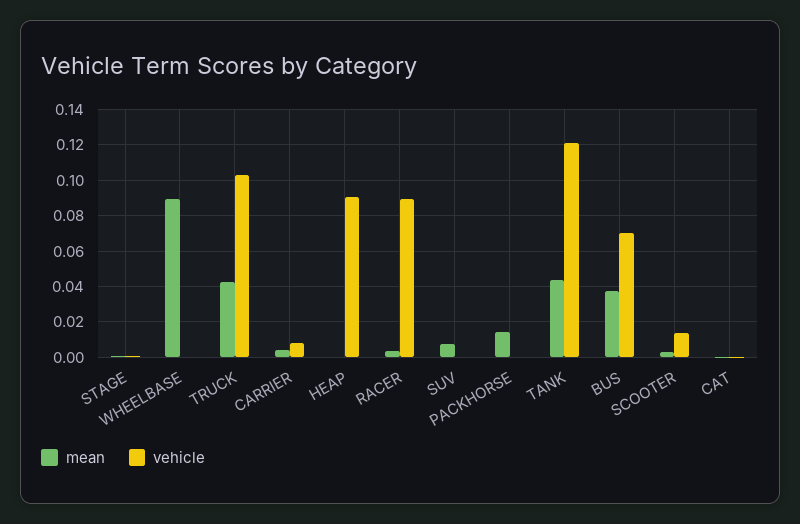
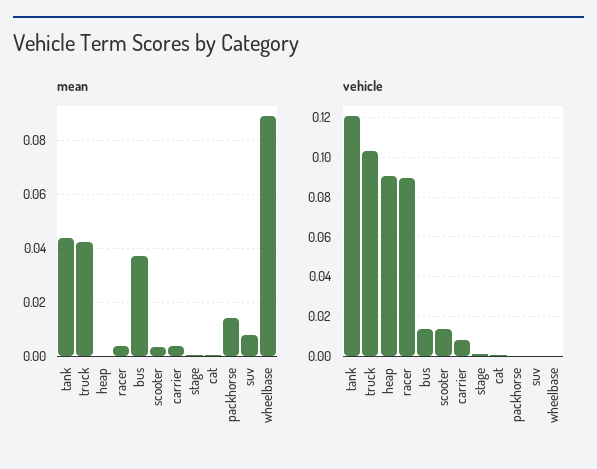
  {
    "mean": {
      "STAGE": 0,
      "WHEELBASE": 0.09,
      "TRUCK": 0.0425,
      "CARRIER": 0.005,
      "HEAP": 0,
      "RACER": 0.0025,
      "SUV": 0.0075,
      "PACKHORSE": 0.015,
      "TANK": 0.045,
      "BUS": 0.0375,
      "SCOOTER": 0.0025,
      "CAT": 0
    },
    "vehicle": {
      "STAGE": 0,
      "WHEELBASE": 0,
      "TRUCK": 0.105,
      "CARRIER": 0.01,
      "HEAP": 0.09,
      "RACER": 0.09,
      "SUV": 0,
      "PACKHORSE": 0,
      "TANK": 0.12,
-     "BUS": 0.07,
+     "BUS": 0.015,
      "SCOOTER": 0.015,
      "CAT": 0
    }
  }

